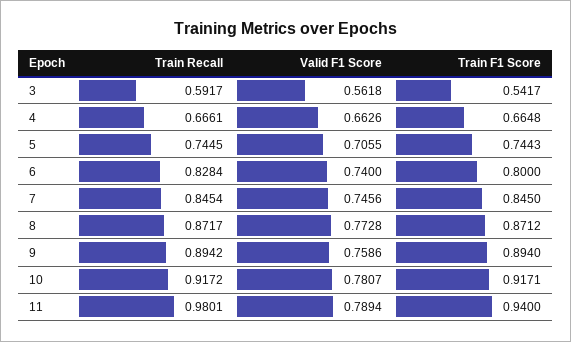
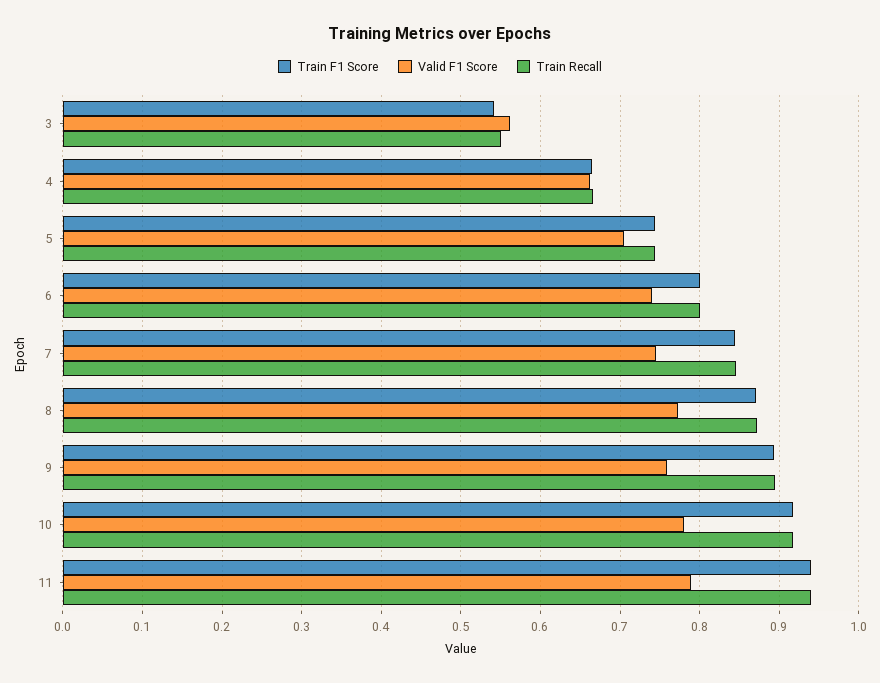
  {
    "Train Recall": {
-     "3": 0.5917,
+     "3": 0.55,
      "4": 0.6661,
      "5": 0.7445,
-     "6": 0.8284,
+     "6": 0.8,
      "7": 0.8454,
      "8": 0.8717,
      "9": 0.8942,
      "10": 0.9172,
-     "11": 0.9801
+     "11": 0.94
    },
    "Valid F1 Score": {
      "3": 0.5618,
      "4": 0.6626,
      "5": 0.7055,
      "6": 0.74,
      "7": 0.7456,
      "8": 0.7728,
      "9": 0.7586,
      "10": 0.7807,
      "11": 0.7894
    },
    "Train F1 Score": {
      "3": 0.5417,
      "4": 0.6648,
      "5": 0.7443,
      "6": 0.8,
      "7": 0.845,
      "8": 0.8712,
      "9": 0.894,
      "10": 0.9171,
      "11": 0.94
    }
  }

